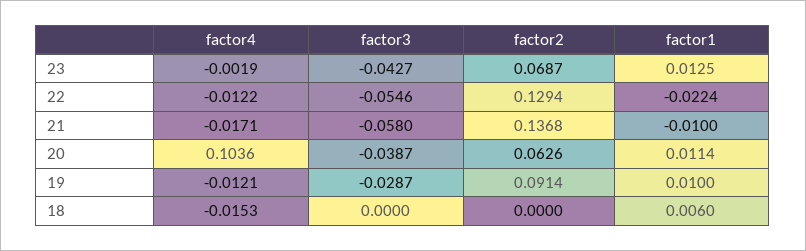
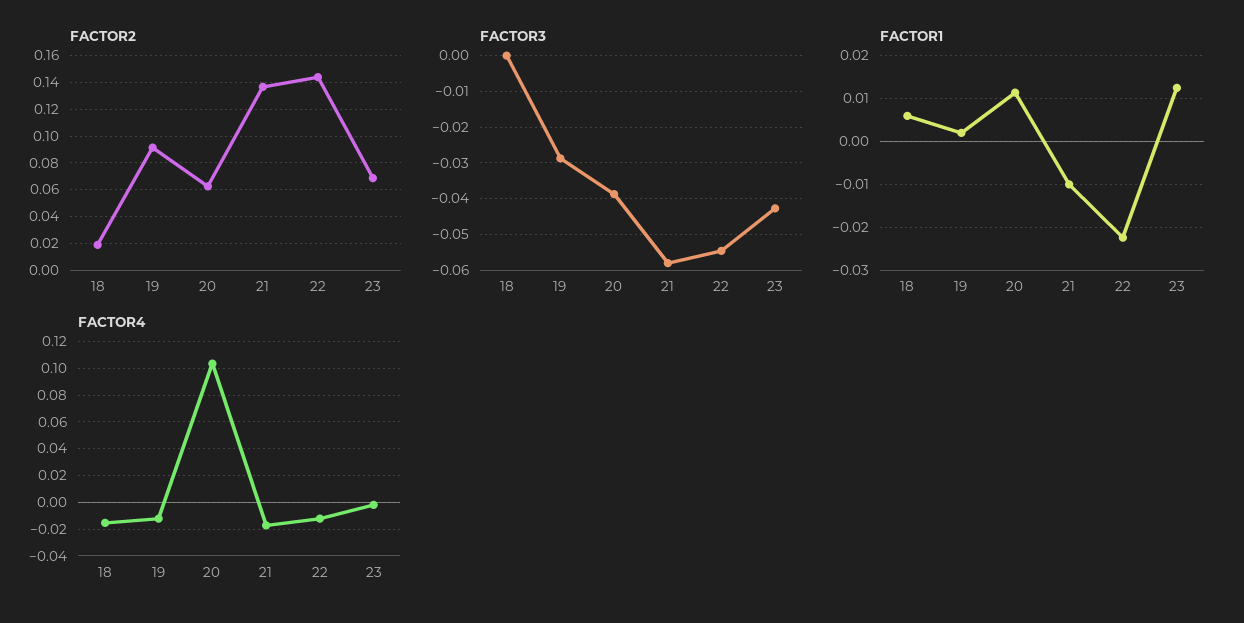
  {
    "factor4": {
      "23": -0.0019,
      "22": -0.0122,
      "21": -0.0171,
      "20": 0.1036,
      "19": -0.0121,
      "18": -0.0153
    },
    "factor3": {
      "23": -0.0427,
      "22": -0.0546,
      "21": -0.058,
      "20": -0.0387,
      "19": -0.0287,
      "18": 0
    },
    "factor2": {
      "23": 0.0687,
-     "22": 0.1294,
+     "22": 0.145,
      "21": 0.1368,
      "20": 0.0626,
      "19": 0.0914,
-     "18": 0
+     "18": 0.02
    },
    "factor1": {
      "23": 0.0125,
      "22": -0.0224,
      "21": -0.01,
      "20": 0.0114,
-     "19": 0.01,
+     "19": 0.002,
      "18": 0.006
    }
  }

